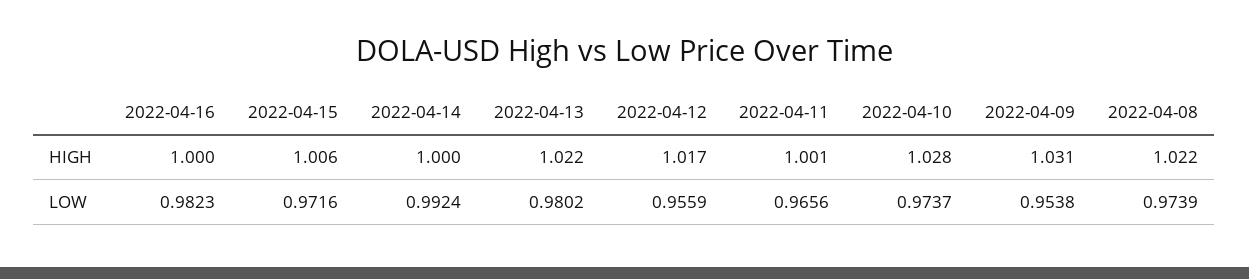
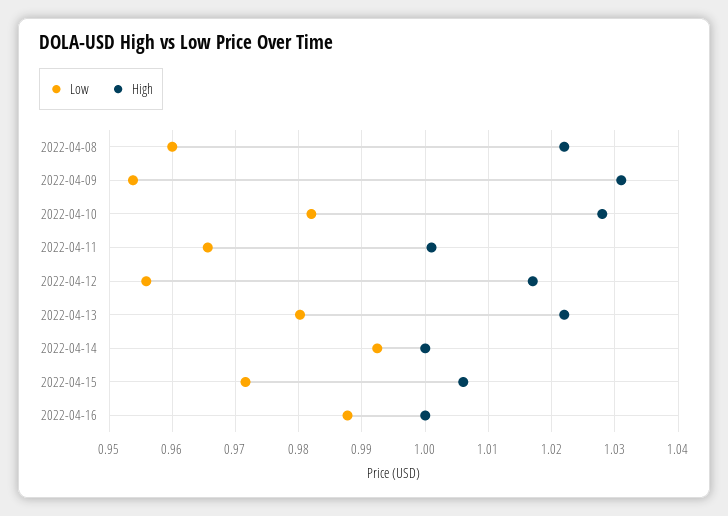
  {
    "HIGH": {
      "2022-04-16": 1,
      "2022-04-15": 1.006,
      "2022-04-14": 1,
      "2022-04-13": 1.022,
      "2022-04-12": 1.017,
      "2022-04-11": 1.001,
      "2022-04-10": 1.028,
      "2022-04-09": 1.031,
      "2022-04-08": 1.022
    },
    "LOW": {
-     "2022-04-16": 0.9823,
+     "2022-04-16": 0.988,
      "2022-04-15": 0.9716,
      "2022-04-14": 0.9924,
      "2022-04-13": 0.9802,
      "2022-04-12": 0.9559,
      "2022-04-11": 0.9656,
-     "2022-04-10": 0.9737,
+     "2022-04-10": 0.982,
      "2022-04-09": 0.9538,
-     "2022-04-08": 0.9739
+     "2022-04-08": 0.96
    }
  }

